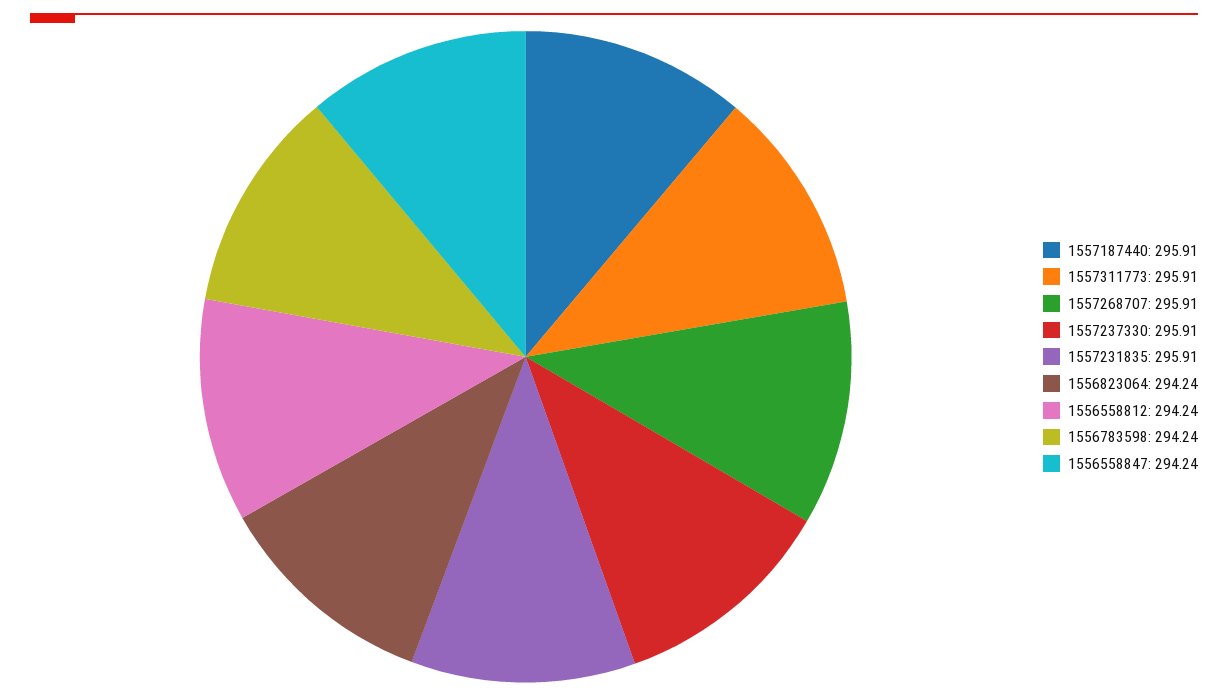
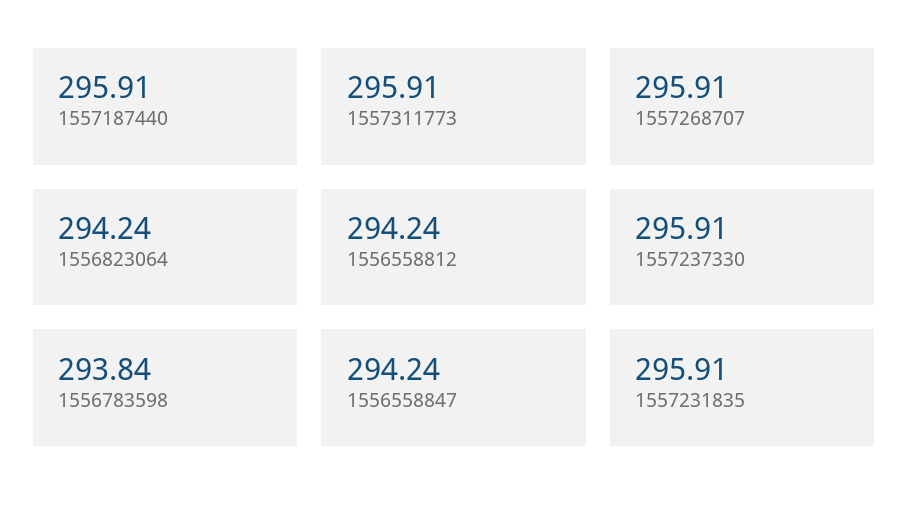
  {
    "1557187440": 295.91,
    "1557311773": 295.91,
    "1557268707": 295.91,
    "1557237330": 295.91,
    "1557231835": 295.91,
    "1556823064": 294.24,
    "1556558812": 294.24,
-   "1556783598": 294.24,
+   "1556783598": 293.84,
    "1556558847": 294.24
  }

